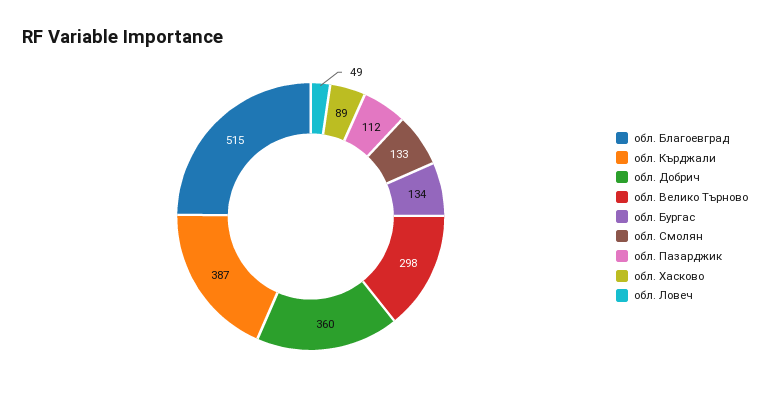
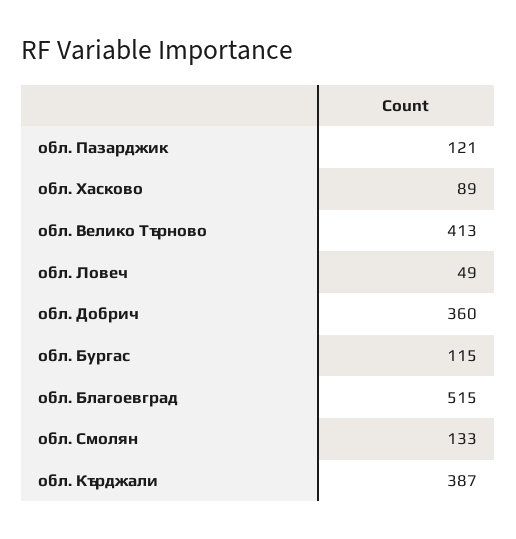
  {
    "обл. Благоевград": 515,
    "обл. Кърджали": 387,
    "обл. Добрич": 360,
-   "обл. Велико Търново": 298,
+   "обл. Велико Търново": 413,
-   "обл. Бургас": 134,
+   "обл. Бургас": 115,
    "обл. Смолян": 133,
-   "обл. Пазарджик": 112,
+   "обл. Пазарджик": 121,
    "обл. Хасково": 89,
    "обл. Ловеч": 49
  }

